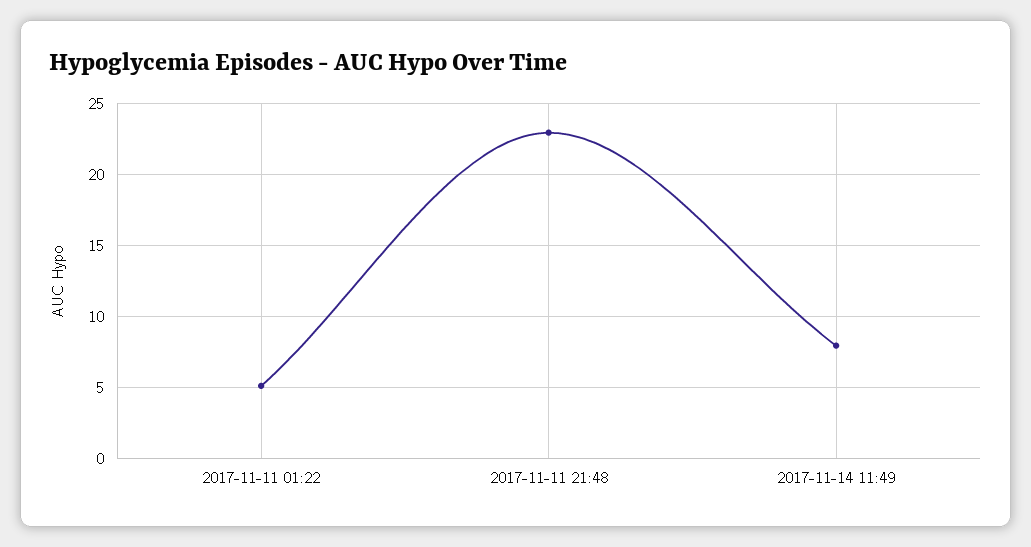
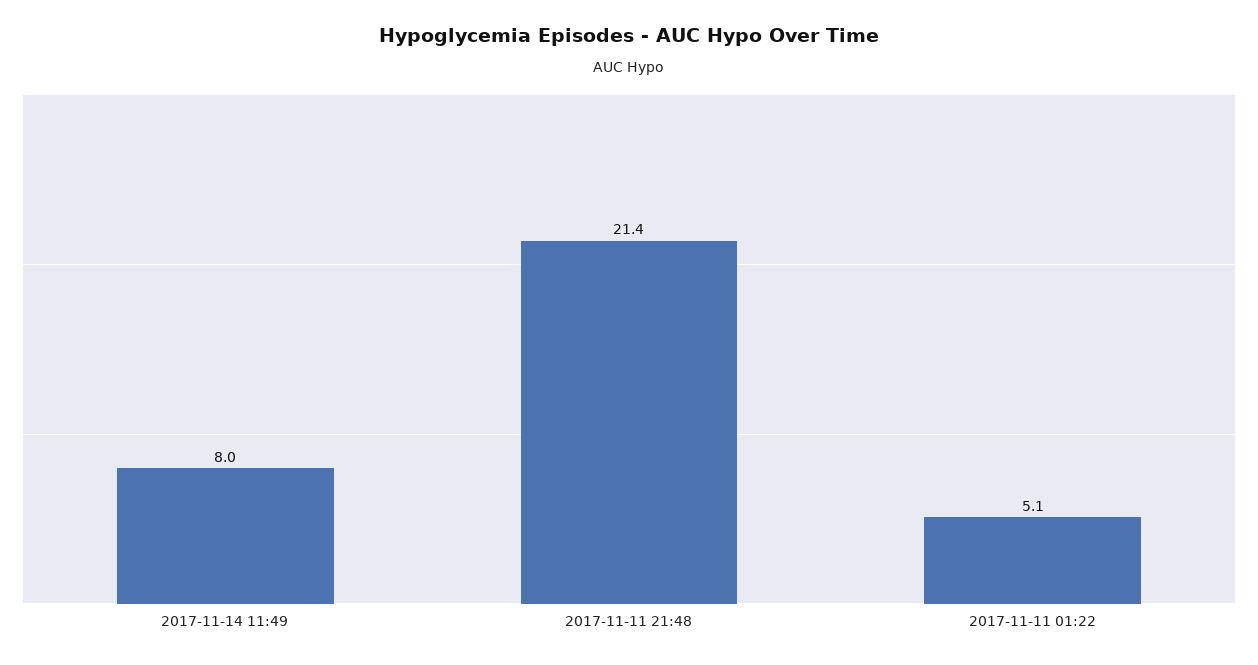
  {
    "2017-11-11 01:22": 5.1,
-   "2017-11-11 21:48": 23,
+   "2017-11-11 21:48": 21.4,
    "2017-11-14 11:49": 8
  }

